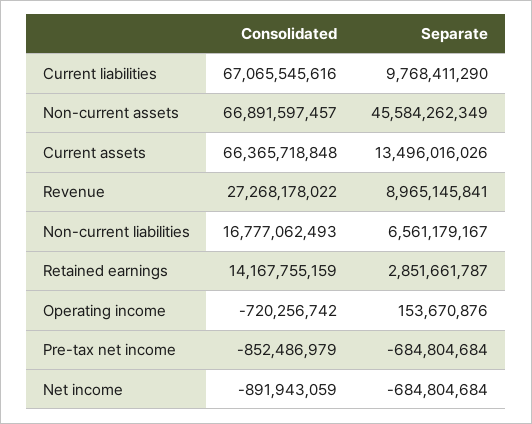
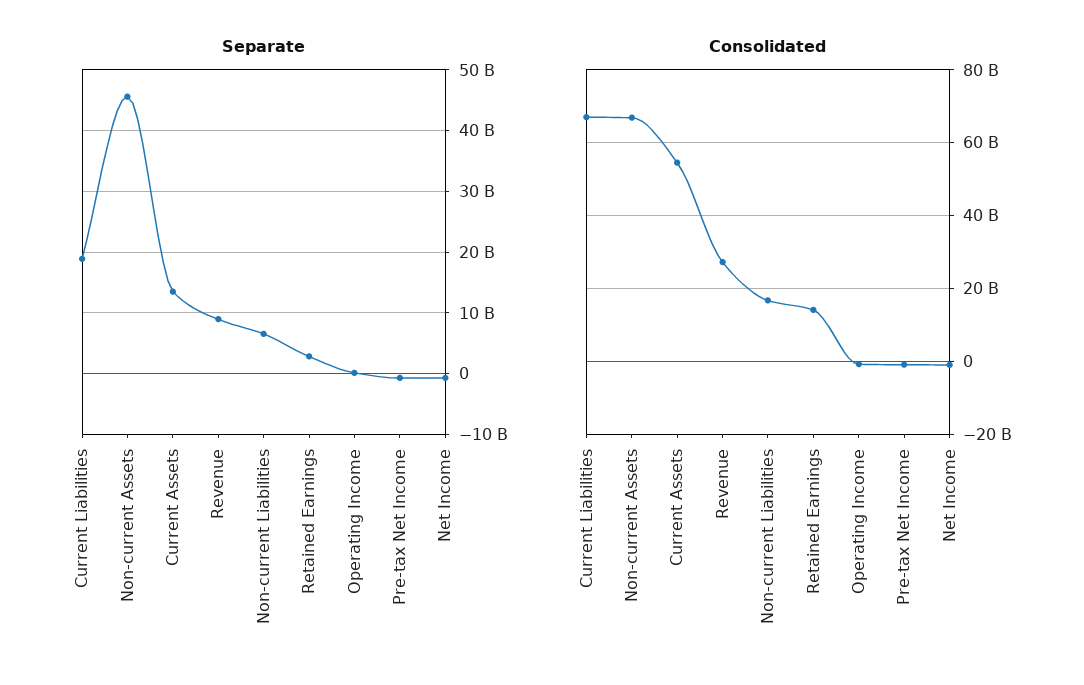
  {
    "Consolidated": {
      "Current liabilities": 67065545616,
      "Non-current assets": 66891597457,
-     "Current assets": 66365718848,
+     "Current assets": 54000000000,
      "Revenue": 27268178022,
      "Non-current liabilities": 16777062493,
      "Retained earnings": 14167755159,
      "Operating income": -720256742,
      "Pre-tax net income": -852486979,
      "Net income": -891943059
    },
    "Separate": {
-     "Current liabilities": 9768411290,
+     "Current liabilities": 19000000000,
      "Non-current assets": 45584262349,
      "Current assets": 13496016026,
      "Revenue": 8965145841,
      "Non-current liabilities": 6561179167,
      "Retained earnings": 2851661787,
      "Operating income": 153670876,
      "Pre-tax net income": -684804684,
      "Net income": -684804684
    }
  }

